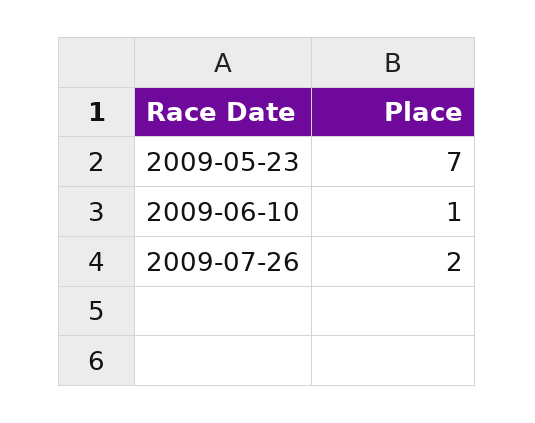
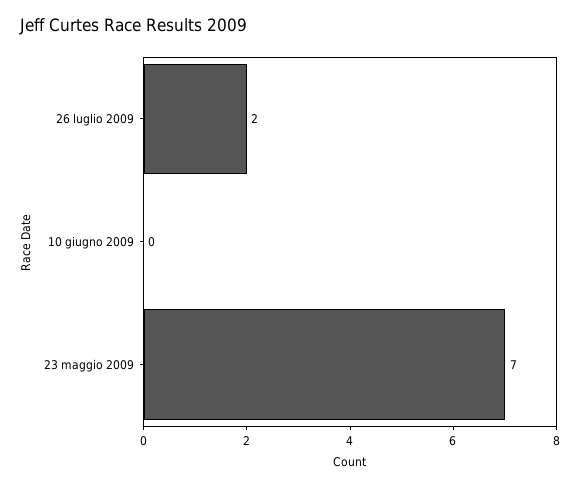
  {
    "2009-05-23": 7,
-   "2009-06-10": 1,
+   "2009-06-10": 0,
    "2009-07-26": 2
  }

